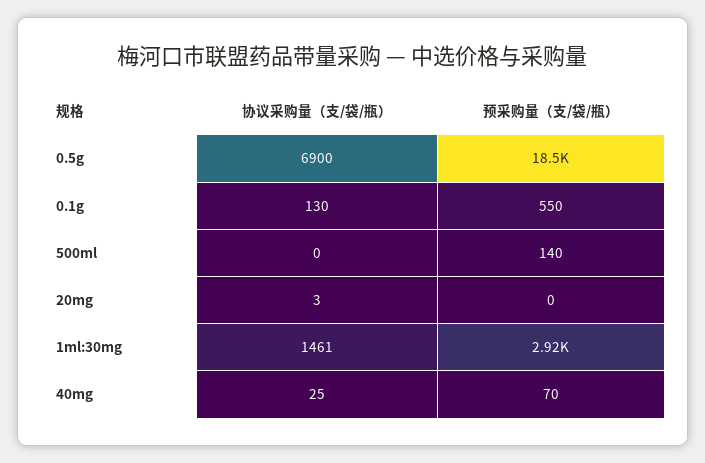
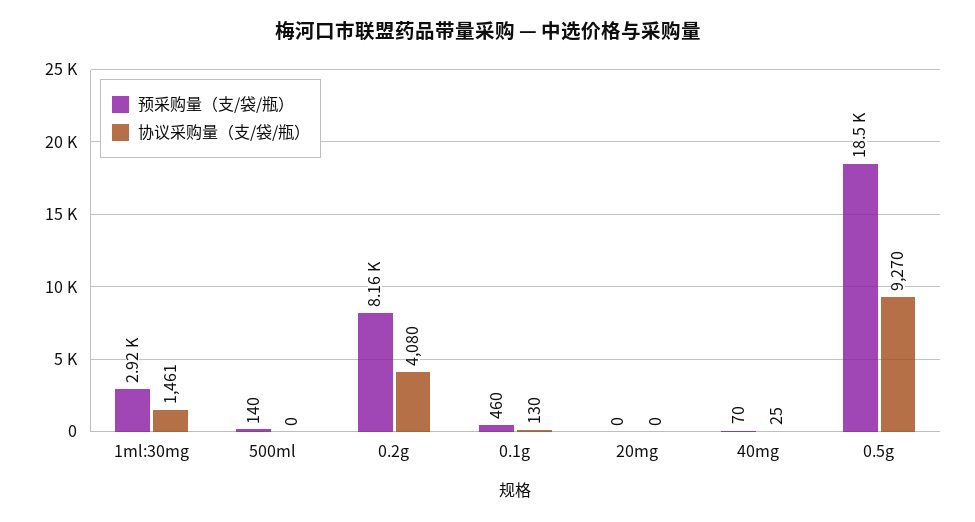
  {
    "协议采购量（支/袋/瓶）": {
-     "0.5g": 6900,
+     "0.5g": 9270,
      "0.1g": 130,
      "500ml": 0,
-     "20mg": 3,
+     "20mg": 0,
      "1ml:30mg": 1461,
-     "40mg": 25
+     "40mg": 25,
+     "0.2g": 4080
    },
    "预采购量（支/袋/瓶）": {
      "0.5g": 18500,
-     "0.1g": 550,
+     "0.1g": 460,
      "500ml": 140,
      "20mg": 0,
      "1ml:30mg": 2920,
-     "40mg": 70
+     "40mg": 70,
+     "0.2g": 8160
    }
  }

